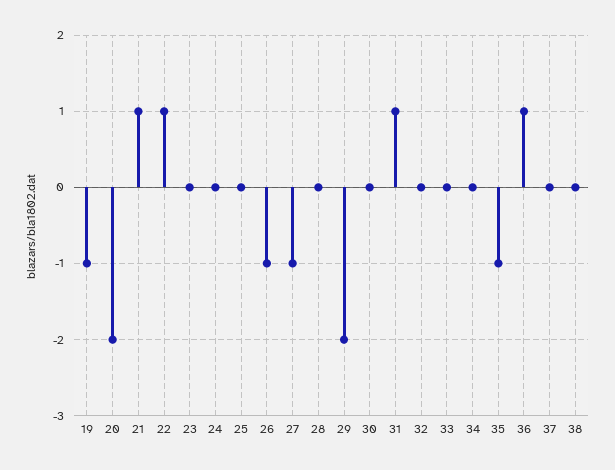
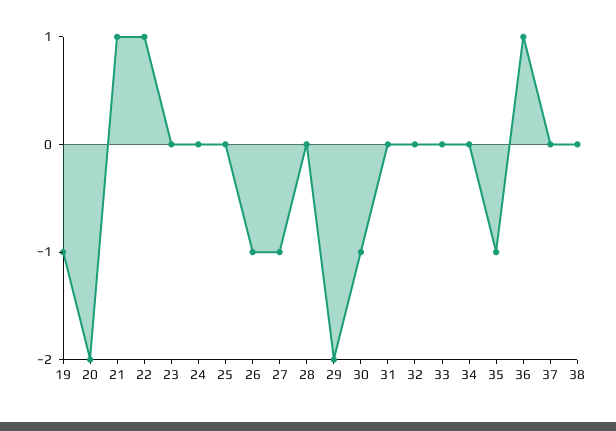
  {
    "19": -1,
    "20": -2,
    "21": 1,
    "22": 1,
    "23": 0,
    "24": 0,
    "25": 0,
    "26": -1,
    "27": -1,
    "28": 0,
    "29": -2,
-   "30": 0,
+   "30": -1,
-   "31": 1,
+   "31": 0,
    "32": 0,
    "33": 0,
    "34": 0,
    "35": -1,
    "36": 1,
    "37": 0,
    "38": 0
  }

